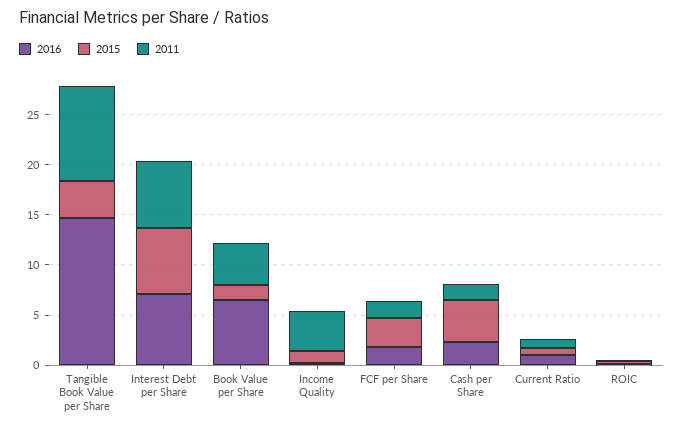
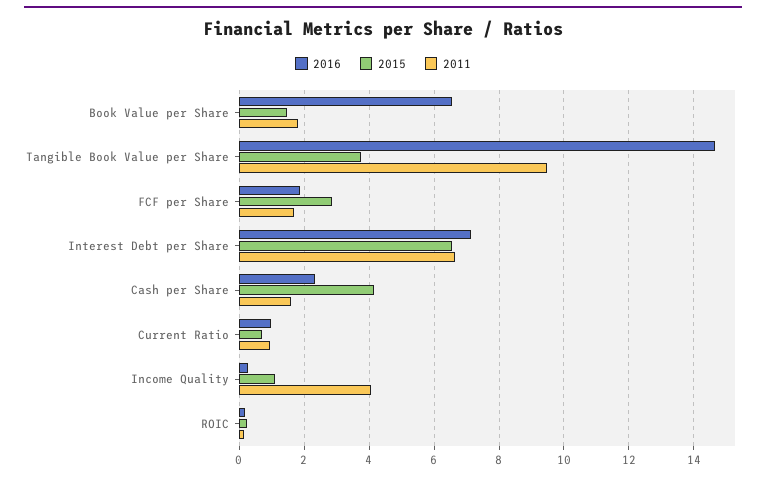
  {
    "2016": {
      "Tangible Book Value per Share": 14.6,
      "Interest Debt per Share": 7.2,
      "Book Value per Share": 6.6,
      "Income Quality": 0.2,
      "FCF per Share": 1.8,
      "Cash per Share": 2.4,
      "Current Ratio": 1,
      "ROIC": 0.2
    },
    "2015": {
      "Tangible Book Value per Share": 3.8,
      "Interest Debt per Share": 6.6,
      "Book Value per Share": 1.4,
      "Income Quality": 1.2,
      "FCF per Share": 2.8,
      "Cash per Share": 4.2,
      "Current Ratio": 0.6,
      "ROIC": 0.2
    },
    "2011": {
      "Tangible Book Value per Share": 9.4,
      "Interest Debt per Share": 6.6,
-     "Book Value per Share": 4,
+     "Book Value per Share": 1.8,
      "Income Quality": 4,
      "FCF per Share": 1.6,
      "Cash per Share": 1.6,
      "Current Ratio": 1,
      "ROIC": 0.2
    }
  }

